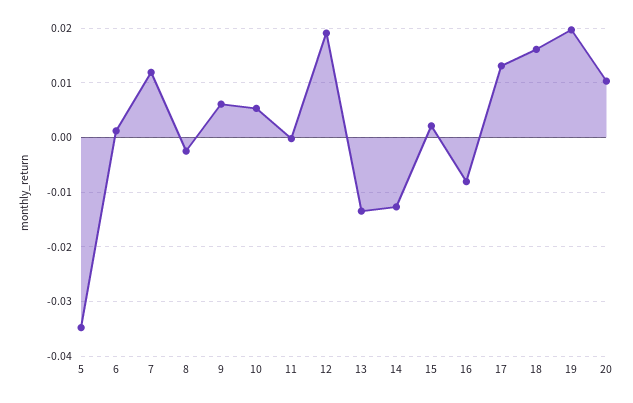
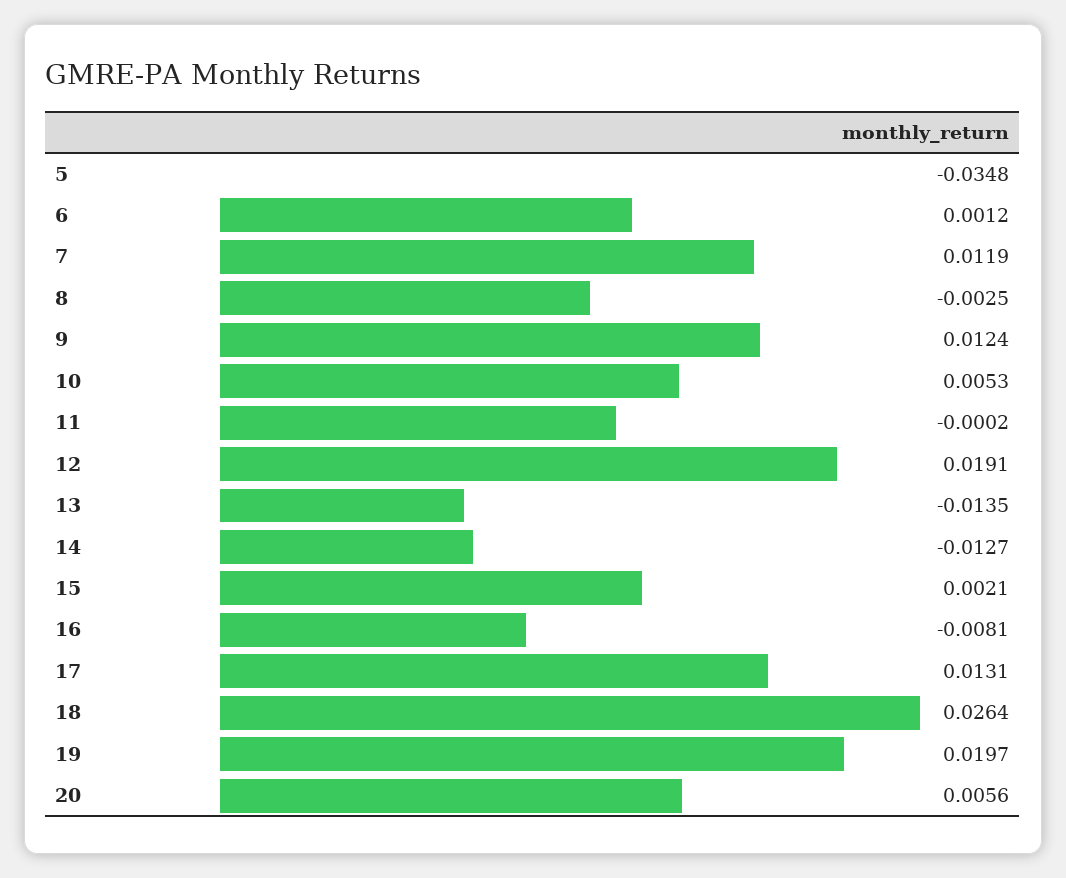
  {
    "5": -0.0348,
    "6": 0.0012,
    "7": 0.0119,
    "8": -0.0025,
-   "9": 0.006,
+   "9": 0.0124,
    "10": 0.0053,
    "11": -0.0002,
    "12": 0.0191,
    "13": -0.0135,
    "14": -0.0127,
    "15": 0.0021,
    "16": -0.0081,
    "17": 0.0131,
-   "18": 0.016,
+   "18": 0.0264,
    "19": 0.0197,
-   "20": 0.01
+   "20": 0.0056
  }

